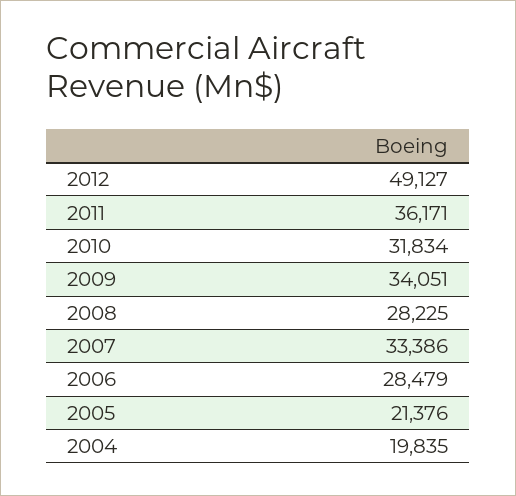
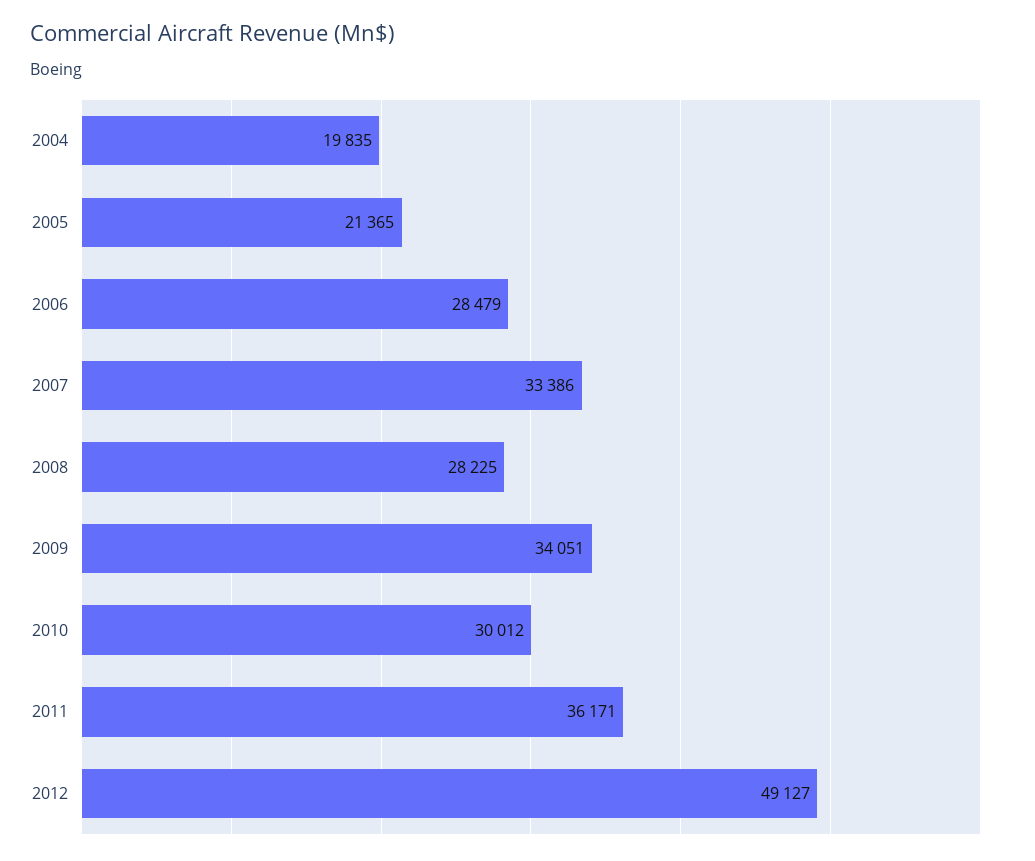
  {
    "2012": 49127,
    "2011": 36171,
-   "2010": 31834,
+   "2010": 30012,
    "2009": 34051,
    "2008": 28225,
    "2007": 33386,
    "2006": 28479,
-   "2005": 21376,
+   "2005": 21365,
    "2004": 19835
  }

